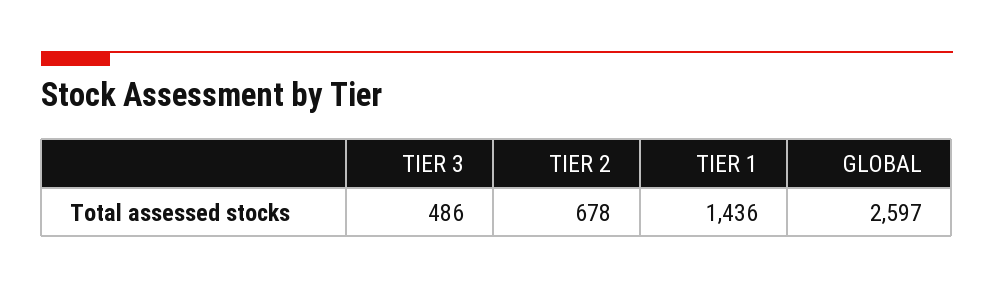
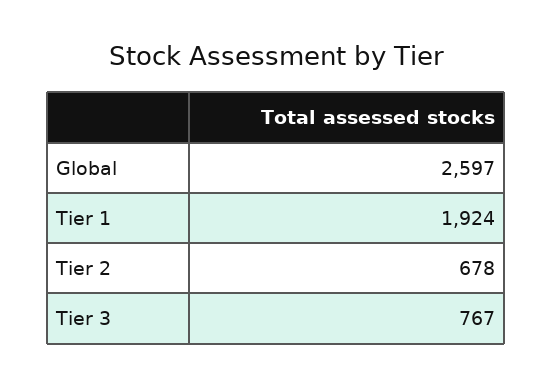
  {
-   "TIER 3": 486,
+   "TIER 3": 767,
    "TIER 2": 678,
-   "TIER 1": 1436,
+   "TIER 1": 1924,
    "GLOBAL": 2597
  }

